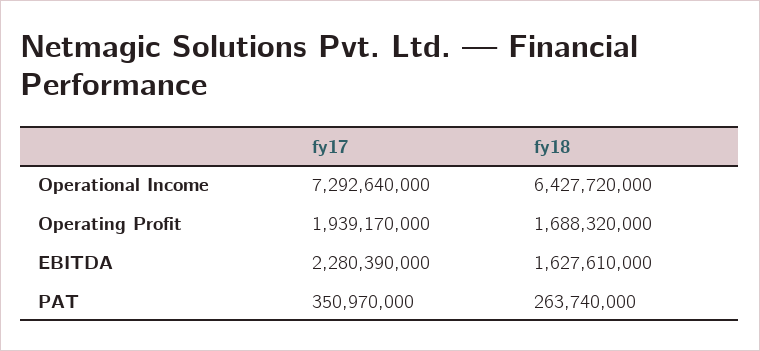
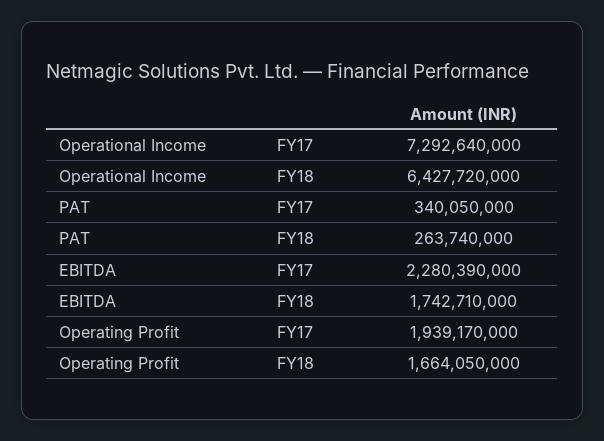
  {
    "fy17": {
      "Operational Income": 7292640000,
      "Operating Profit": 1939170000,
      "EBITDA": 2280390000,
-     "PAT": 350970000
+     "PAT": 340050000
    },
    "fy18": {
      "Operational Income": 6427720000,
-     "Operating Profit": 1688320000,
+     "Operating Profit": 1664050000,
-     "EBITDA": 1627610000,
+     "EBITDA": 1742710000,
      "PAT": 263740000
    }
  }

